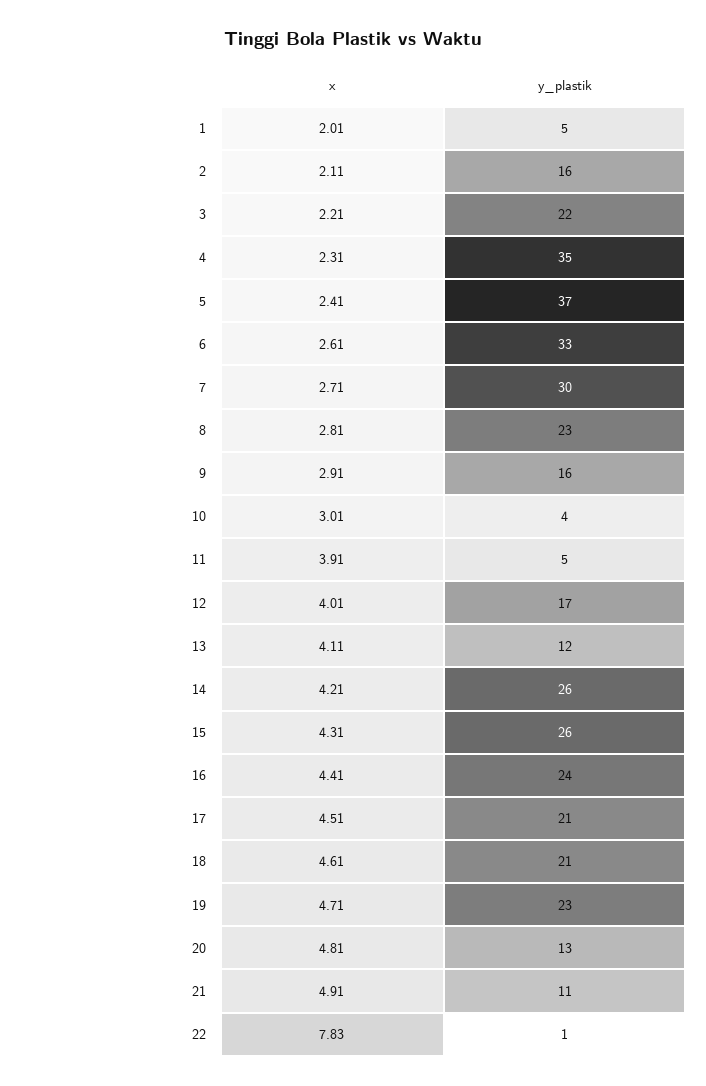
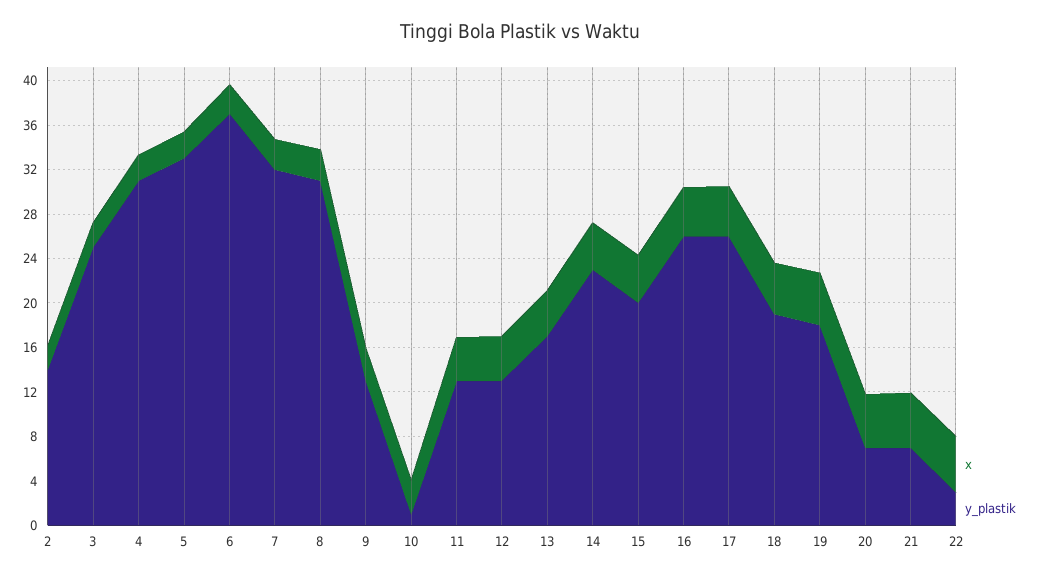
  {
    "x": {
-     "1": 2.01,
      "2": 2.11,
      "3": 2.21,
      "4": 2.31,
      "5": 2.41,
      "6": 2.61,
      "7": 2.71,
      "8": 2.81,
      "9": 2.91,
      "10": 3.01,
      "11": 3.91,
      "12": 4.01,
      "13": 4.11,
      "14": 4.21,
      "15": 4.31,
      "16": 4.41,
      "17": 4.51,
      "18": 4.61,
      "19": 4.71,
      "20": 4.81,
      "21": 4.91,
-     "22": 7.83
+     "22": 5
    },
    "y_plastik": {
-     "1": 5,
-     "2": 16,
+     "2": 14,
-     "3": 22,
+     "3": 25,
-     "4": 35,
+     "4": 31,
-     "5": 37,
+     "5": 33,
-     "6": 33,
+     "6": 37,
-     "7": 30,
+     "7": 32,
-     "8": 23,
+     "8": 31,
-     "9": 16,
+     "9": 13,
-     "10": 4,
+     "10": 1,
-     "11": 5,
+     "11": 13,
-     "12": 17,
+     "12": 13,
-     "13": 12,
+     "13": 17,
-     "14": 26,
+     "14": 23,
-     "15": 26,
+     "15": 20,
-     "16": 24,
+     "16": 26,
-     "17": 21,
+     "17": 26,
-     "18": 21,
+     "18": 19,
-     "19": 23,
+     "19": 18,
-     "20": 13,
+     "20": 7,
-     "21": 11,
+     "21": 7,
-     "22": 1
+     "22": 3
    }
  }

